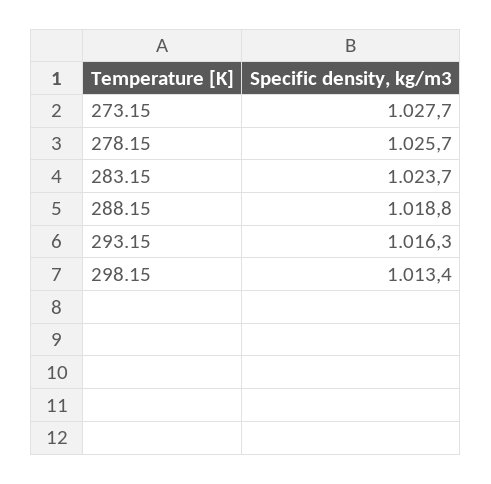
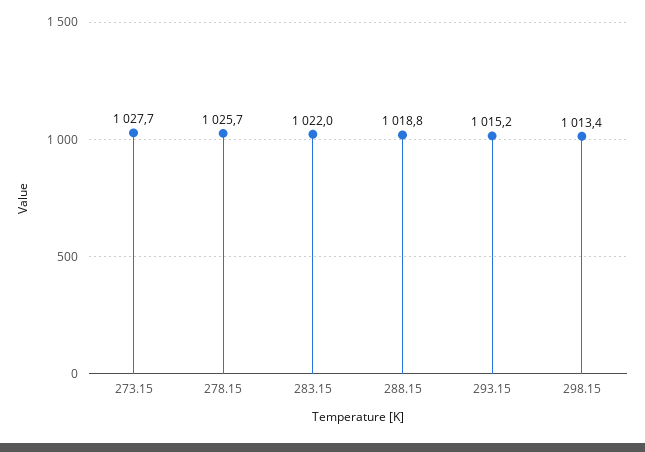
  {
    "273.15": 1027.7,
    "278.15": 1025.7,
-   "283.15": 1023.7,
+   "283.15": 1022,
    "288.15": 1018.8,
-   "293.15": 1016.3,
+   "293.15": 1015.2,
    "298.15": 1013.4
  }

